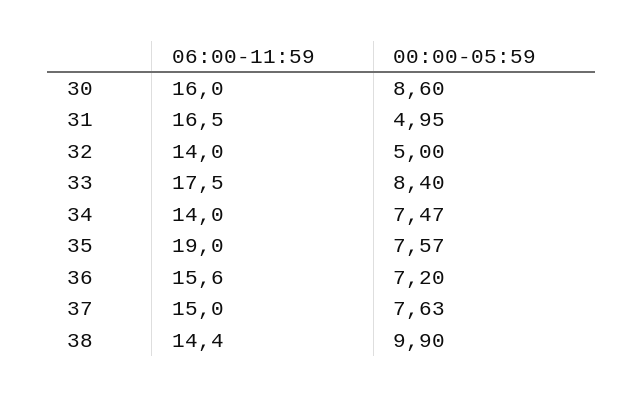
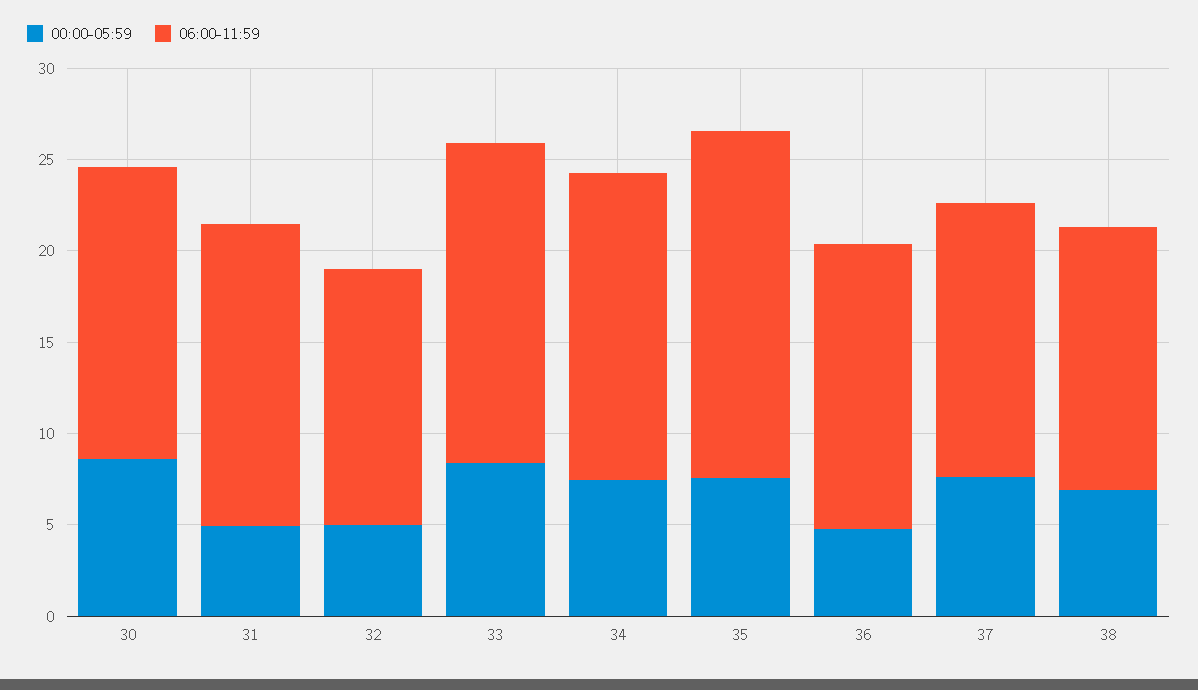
  {
    "06:00-11:59": {
      "30": 16,
      "31": 16.5,
      "32": 14,
      "33": 17.5,
-     "34": 14,
+     "34": 17,
      "35": 19,
      "36": 15.6,
      "37": 15,
      "38": 14.4
    },
    "00:00-05:59": {
      "30": 8.6,
      "31": 4.95,
      "32": 5,
      "33": 8.4,
      "34": 7.47,
      "35": 7.57,
-     "36": 7.2,
+     "36": 5,
      "37": 7.63,
-     "38": 9.9
+     "38": 7
    }
  }

